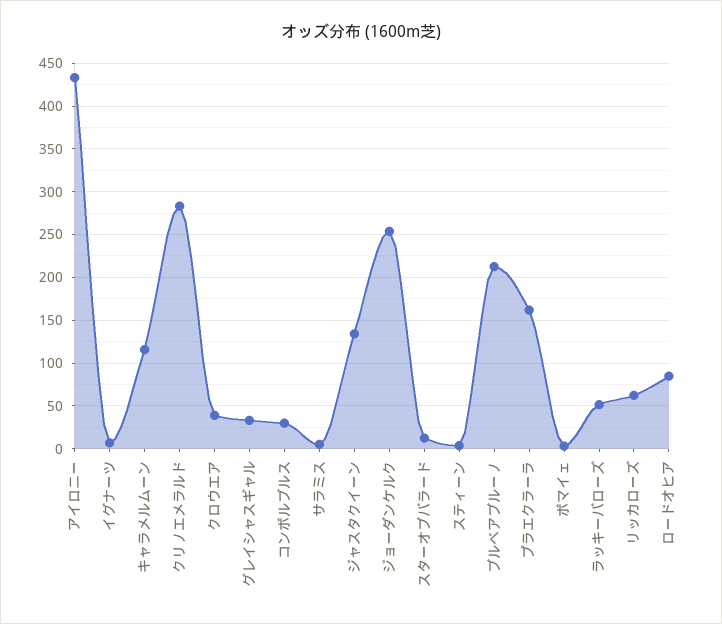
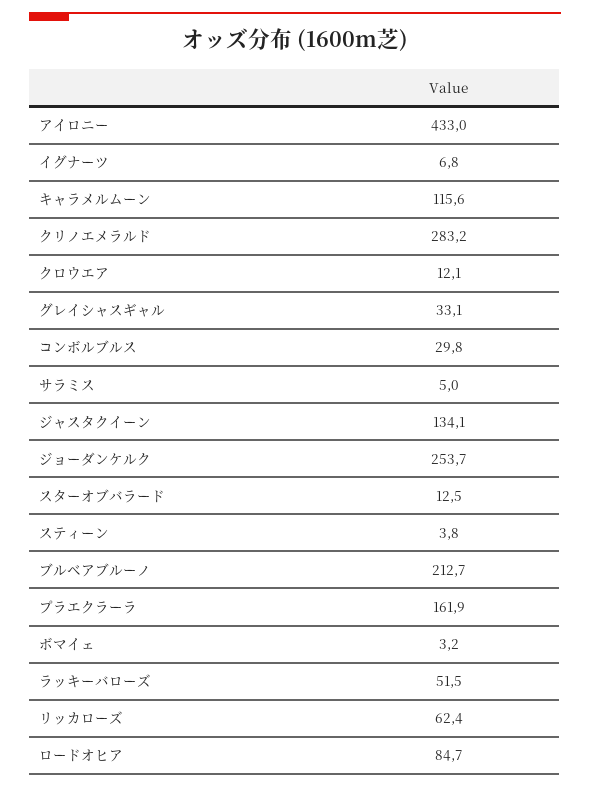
  {
    "アイロニー": 433,
    "イグナーツ": 6.8,
    "キャラメルムーン": 115.6,
    "クリノエメラルド": 283.2,
-   "クロウエア": 40,
+   "クロウエア": 12.1,
    "グレイシャスギャル": 33.1,
    "コンボルブルス": 29.8,
    "サラミス": 5,
    "ジャスタクイーン": 134.1,
    "ジョーダンケルク": 253.7,
    "スターオブバラード": 12.5,
    "スティーン": 3.8,
    "ブルベアブルーノ": 212.7,
    "プラエクラーラ": 161.9,
    "ボマイェ": 3.2,
    "ラッキーバローズ": 51.5,
    "リッカローズ": 62.4,
    "ロードオヒア": 84.7
  }

